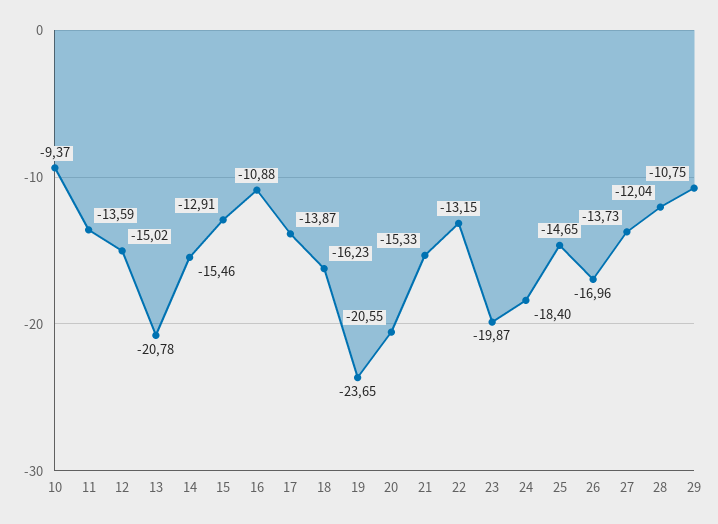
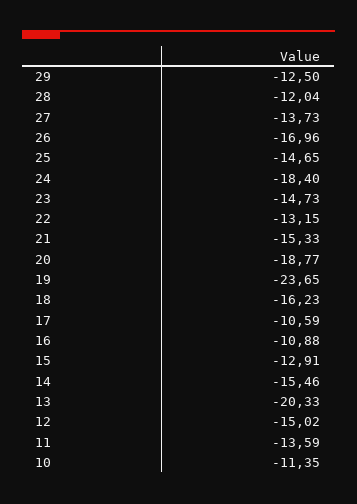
  {
-   "10": -9.37,
+   "10": -11.35,
    "11": -13.59,
    "12": -15.02,
-   "13": -20.78,
+   "13": -20.33,
    "14": -15.46,
    "15": -12.91,
    "16": -10.88,
-   "17": -13.87,
+   "17": -10.59,
    "18": -16.23,
    "19": -23.65,
-   "20": -20.55,
+   "20": -18.77,
    "21": -15.33,
    "22": -13.15,
-   "23": -19.87,
+   "23": -14.73,
    "24": -18.4,
    "25": -14.65,
    "26": -16.96,
    "27": -13.73,
    "28": -12.04,
-   "29": -10.75
+   "29": -12.5
  }

